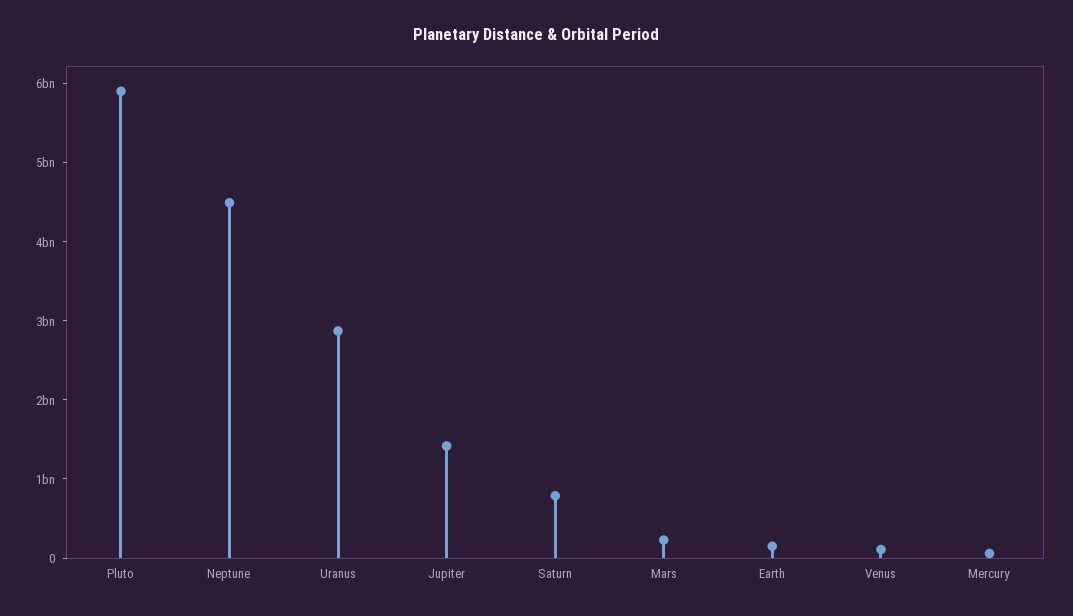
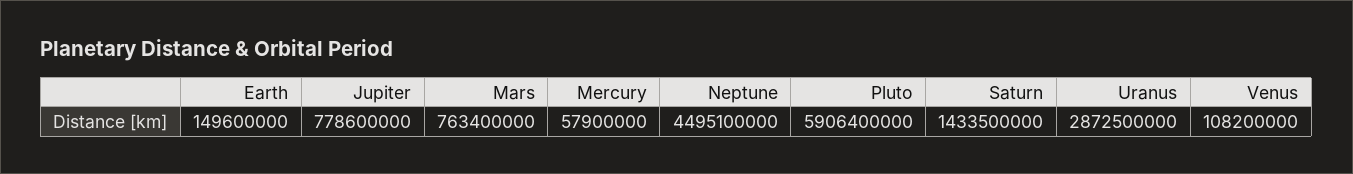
  {
    "Pluto": 5906400000,
    "Neptune": 4495100000,
    "Uranus": 2872500000,
-   "Jupiter": 1400000000,
+   "Jupiter": 778600000,
-   "Saturn": 800000000,
+   "Saturn": 1433500000,
-   "Mars": 200000000,
+   "Mars": 763400000,
    "Earth": 149600000,
    "Venus": 108200000,
    "Mercury": 57900000
  }

